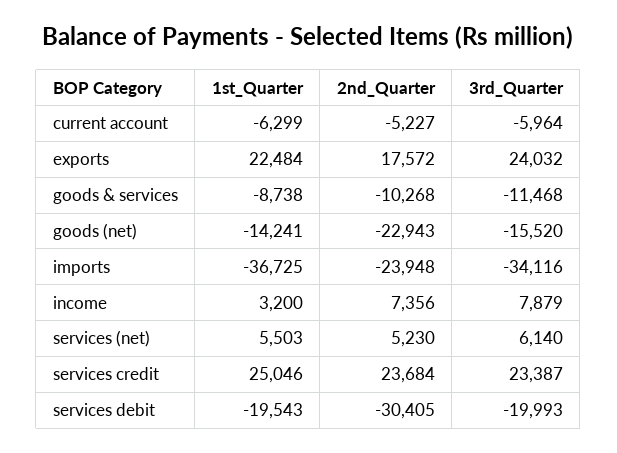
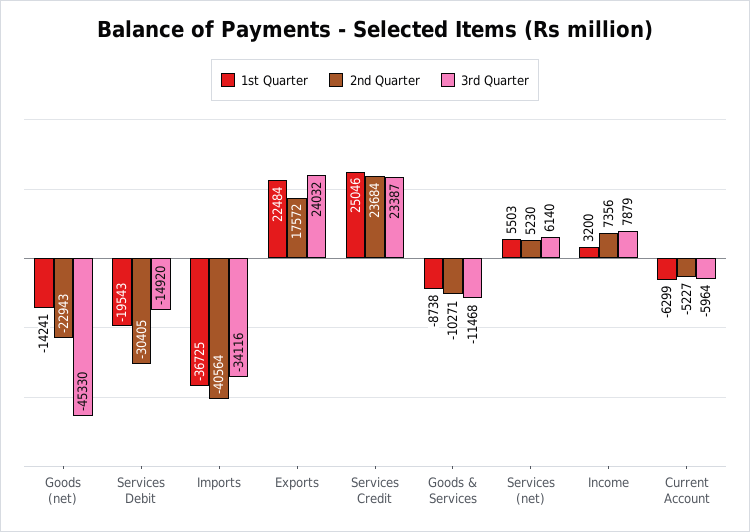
  {
    "1st_Quarter": {
      "current account": -6299,
      "exports": 22484,
      "goods & services": -8738,
      "goods (net)": -14241,
      "imports": -36725,
      "income": 3200,
      "services (net)": 5503,
      "services credit": 25046,
      "services debit": -19543
    },
    "2nd_Quarter": {
      "current account": -5227,
      "exports": 17572,
-     "goods & services": -10268,
+     "goods & services": -10271,
      "goods (net)": -22943,
-     "imports": -23948,
+     "imports": -40564,
      "income": 7356,
      "services (net)": 5230,
      "services credit": 23684,
      "services debit": -30405
    },
    "3rd_Quarter": {
      "current account": -5964,
      "exports": 24032,
      "goods & services": -11468,
-     "goods (net)": -15520,
+     "goods (net)": -45330,
      "imports": -34116,
      "income": 7879,
      "services (net)": 6140,
      "services credit": 23387,
-     "services debit": -19993
+     "services debit": -14920
    }
  }

